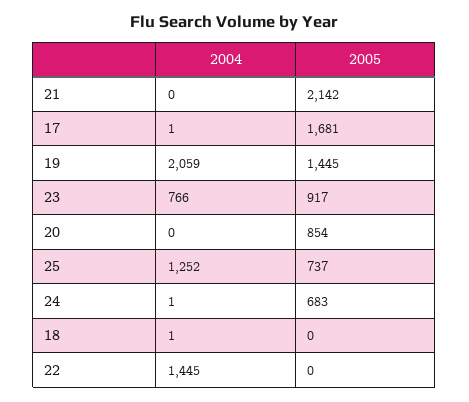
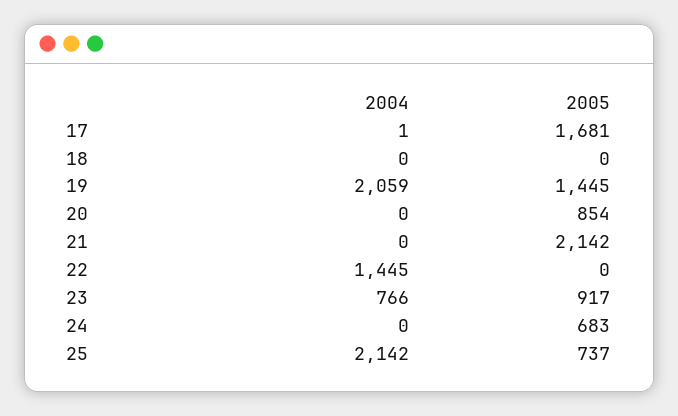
  {
    "2004": {
      "21": 0,
      "17": 1,
      "19": 2059,
      "23": 766,
      "20": 0,
-     "25": 1252,
+     "25": 2142,
-     "24": 1,
+     "24": 0,
-     "18": 1,
+     "18": 0,
      "22": 1445
    },
    "2005": {
      "21": 2142,
      "17": 1681,
      "19": 1445,
      "23": 917,
      "20": 854,
      "25": 737,
      "24": 683,
      "18": 0,
      "22": 0
    }
  }

